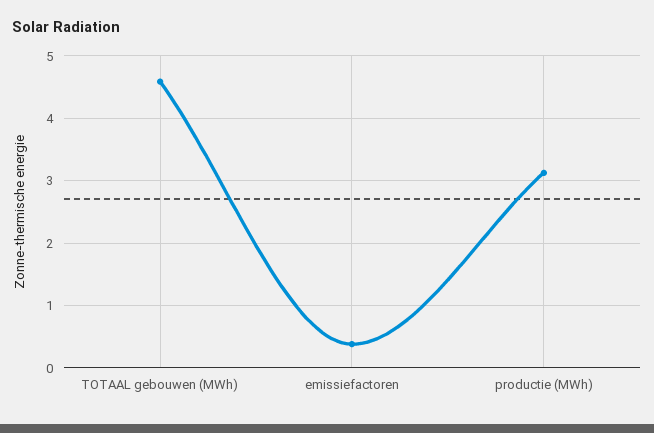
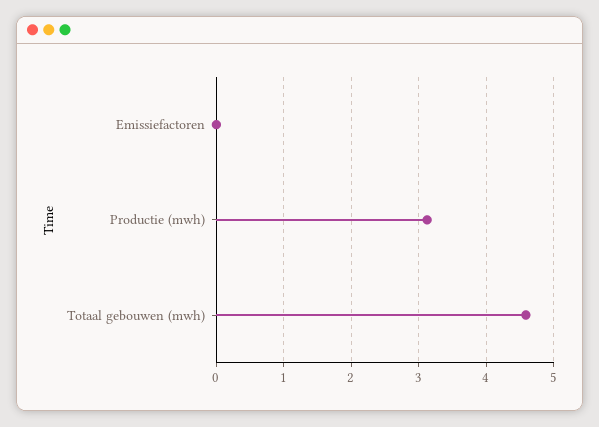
  {
    "TOTAAL gebouwen (MWh)": 4.6,
-   "emissiefactoren": 0.4,
+   "emissiefactoren": 0,
    "productie (MWh)": 3.1
  }

